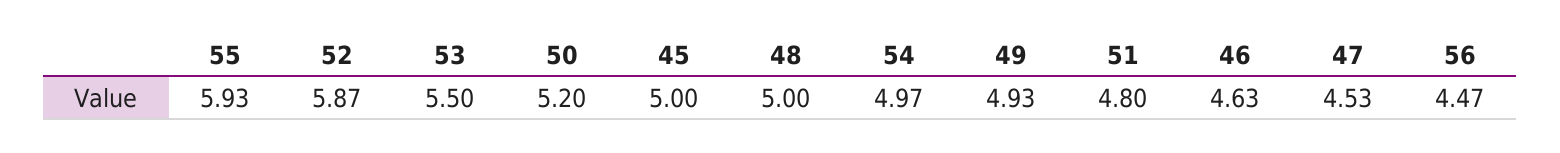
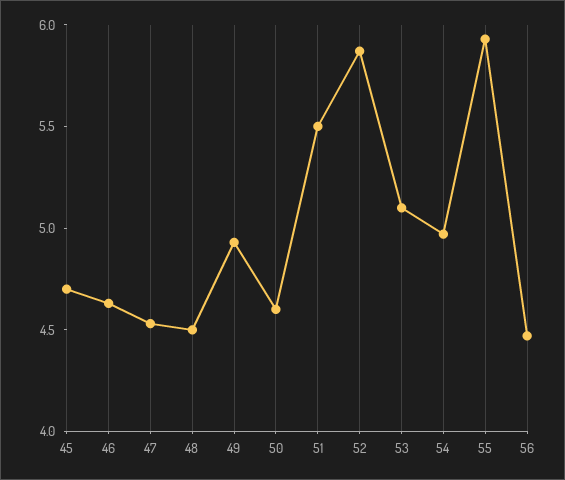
  {
    "55": 5.93,
    "52": 5.87,
-   "53": 5.5,
+   "53": 5.1,
-   "50": 5.2,
+   "50": 4.6,
-   "45": 5,
+   "45": 4.7,
-   "48": 5,
+   "48": 4.5,
    "54": 4.97,
    "49": 4.93,
-   "51": 4.8,
+   "51": 5.5,
    "46": 4.63,
    "47": 4.53,
    "56": 4.47
  }

